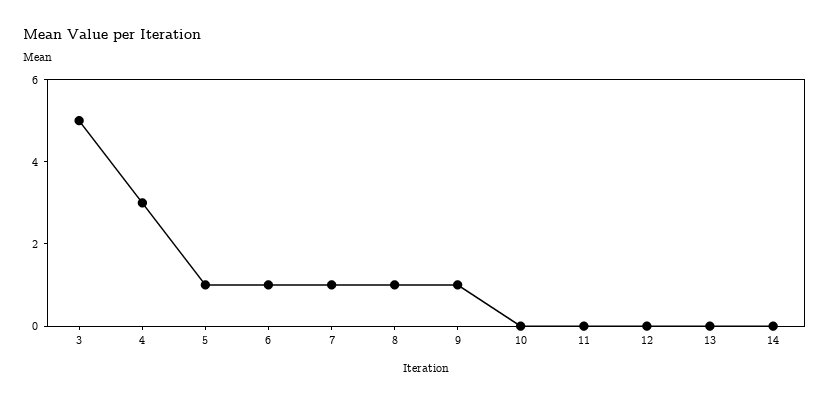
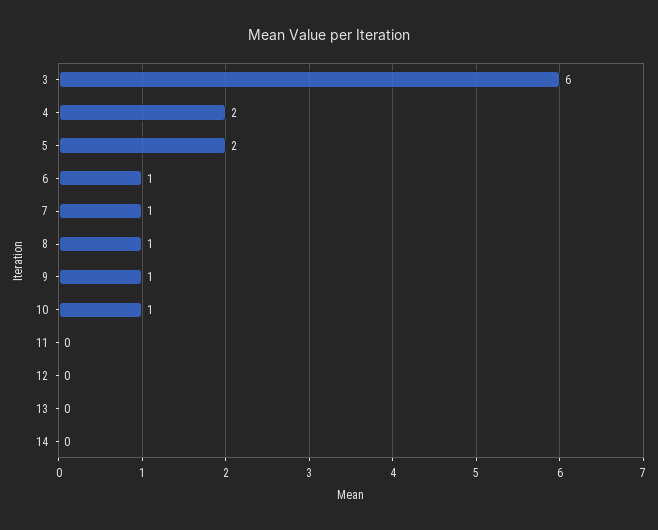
  {
-   "3": 5,
+   "3": 6,
-   "4": 3,
+   "4": 2,
-   "5": 1,
+   "5": 2,
    "6": 1,
    "7": 1,
    "8": 1,
    "9": 1,
-   "10": 0,
+   "10": 1,
    "11": 0,
    "12": 0,
    "13": 0,
    "14": 0
  }

